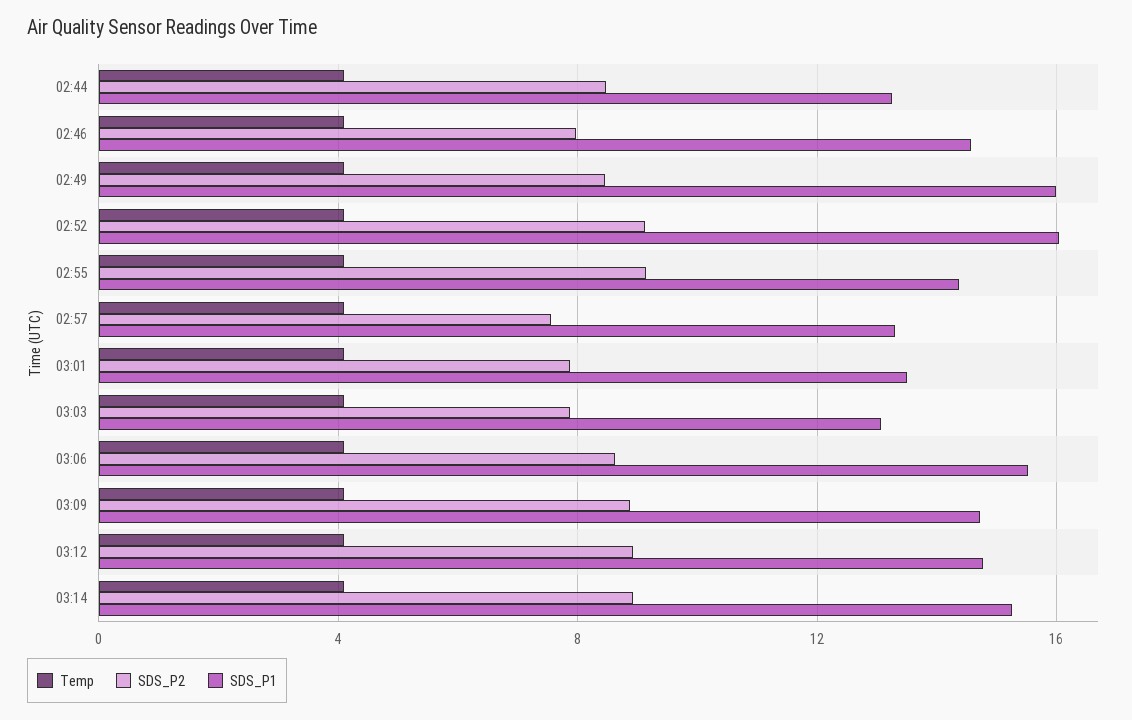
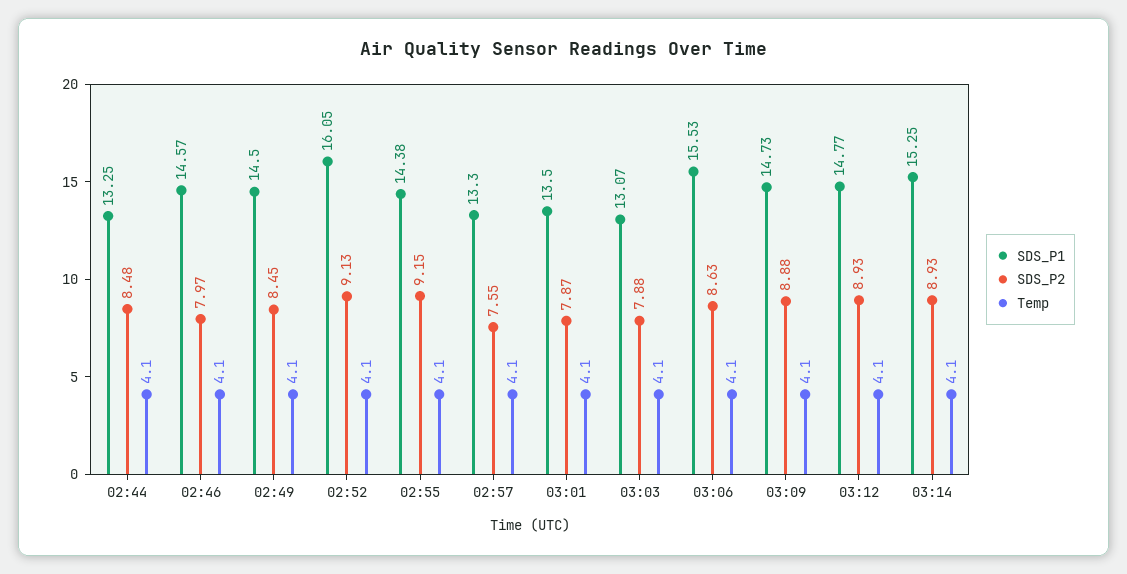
  {
    "Temp": {
      "02:44": 4.1,
      "02:46": 4.1,
      "02:49": 4.1,
      "02:52": 4.1,
      "02:55": 4.1,
      "02:57": 4.1,
      "03:01": 4.1,
      "03:03": 4.1,
      "03:06": 4.1,
      "03:09": 4.1,
      "03:12": 4.1,
      "03:14": 4.1
    },
    "SDS_P2": {
      "02:44": 8.48,
      "02:46": 7.97,
      "02:49": 8.45,
      "02:52": 9.13,
      "02:55": 9.15,
      "02:57": 7.55,
      "03:01": 7.87,
      "03:03": 7.88,
      "03:06": 8.63,
      "03:09": 8.88,
      "03:12": 8.93,
      "03:14": 8.93
    },
    "SDS_P1": {
      "02:44": 13.25,
      "02:46": 14.57,
-     "02:49": 16,
+     "02:49": 14.5,
      "02:52": 16.05,
      "02:55": 14.38,
      "02:57": 13.3,
      "03:01": 13.5,
      "03:03": 13.07,
      "03:06": 15.53,
      "03:09": 14.73,
      "03:12": 14.77,
      "03:14": 15.25
    }
  }

